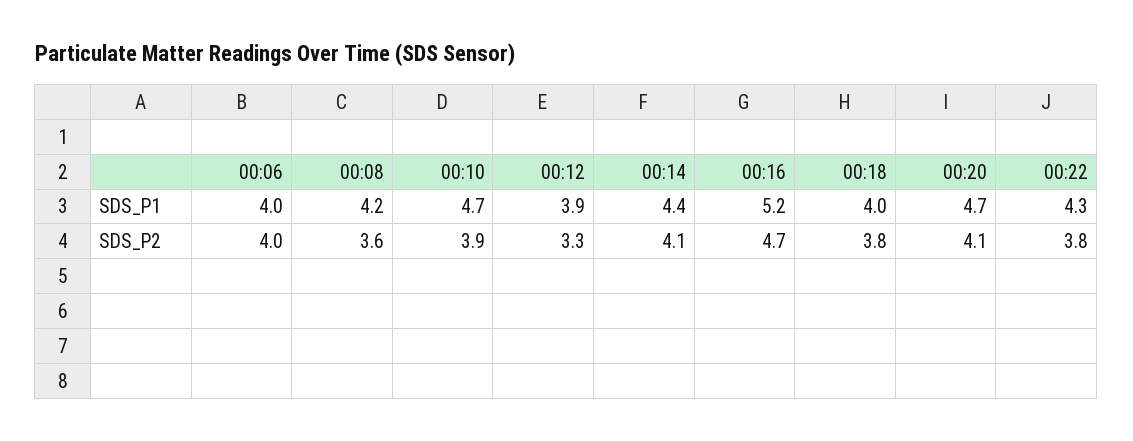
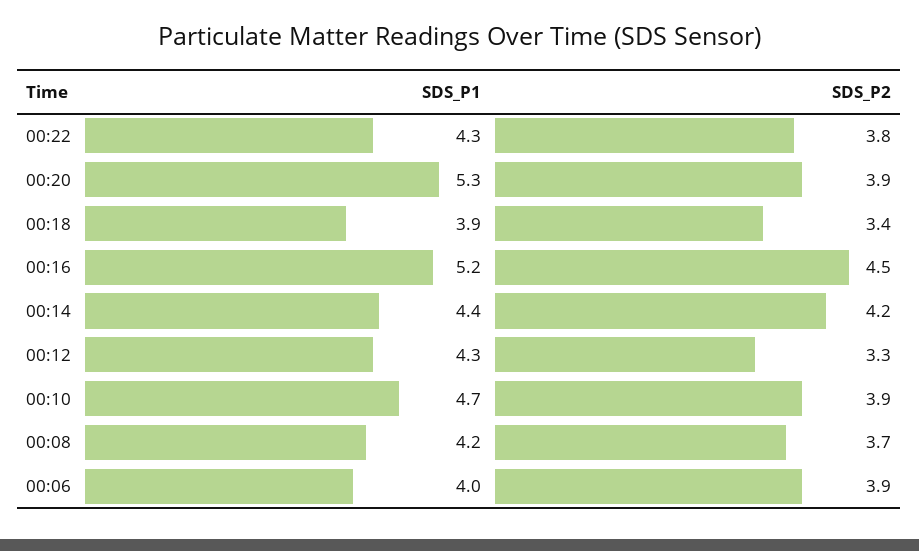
  {
    "00:06": {
      "SDS_P1": 4,
-     "SDS_P2": 4
+     "SDS_P2": 3.9
    },
    "00:08": {
      "SDS_P1": 4.2,
-     "SDS_P2": 3.6
+     "SDS_P2": 3.7
    },
    "00:10": {
      "SDS_P1": 4.7,
      "SDS_P2": 3.9
    },
    "00:12": {
-     "SDS_P1": 3.9,
+     "SDS_P1": 4.3,
      "SDS_P2": 3.3
    },
    "00:14": {
      "SDS_P1": 4.4,
-     "SDS_P2": 4.1
+     "SDS_P2": 4.2
    },
    "00:16": {
      "SDS_P1": 5.2,
-     "SDS_P2": 4.7
+     "SDS_P2": 4.5
    },
    "00:18": {
-     "SDS_P1": 4,
+     "SDS_P1": 3.9,
-     "SDS_P2": 3.8
+     "SDS_P2": 3.4
    },
    "00:20": {
-     "SDS_P1": 4.7,
+     "SDS_P1": 5.3,
-     "SDS_P2": 4.1
+     "SDS_P2": 3.9
    },
    "00:22": {
      "SDS_P1": 4.3,
      "SDS_P2": 3.8
    }
  }

